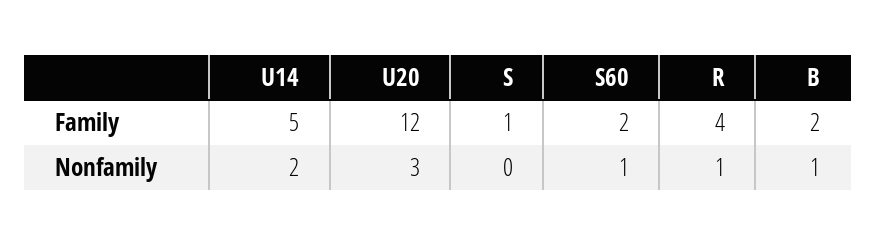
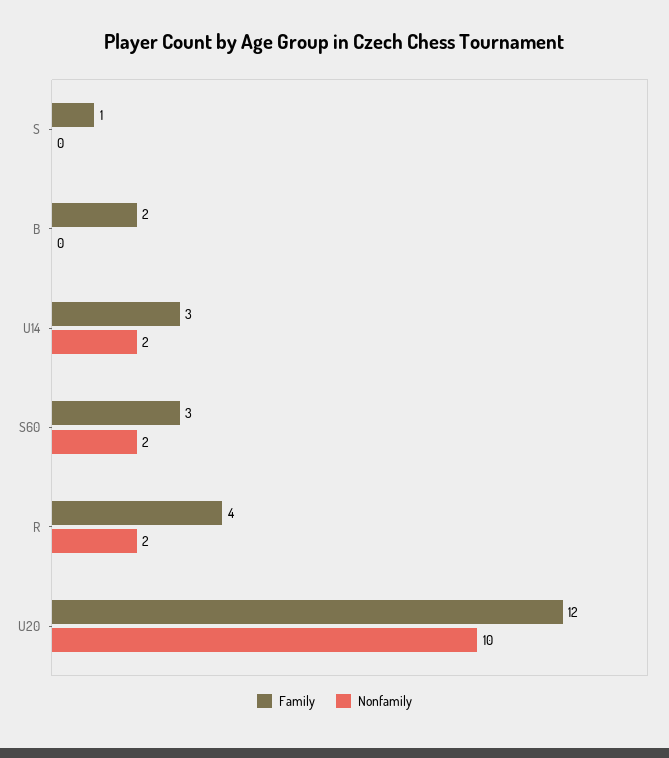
  {
    "Family": {
-     "U14": 5,
+     "U14": 3,
      "U20": 12,
      "S": 1,
-     "S60": 2,
+     "S60": 3,
      "R": 4,
      "B": 2
    },
    "Nonfamily": {
      "U14": 2,
-     "U20": 3,
+     "U20": 10,
      "S": 0,
-     "S60": 1,
+     "S60": 2,
-     "R": 1,
+     "R": 2,
-     "B": 1
+     "B": 0
    }
  }

